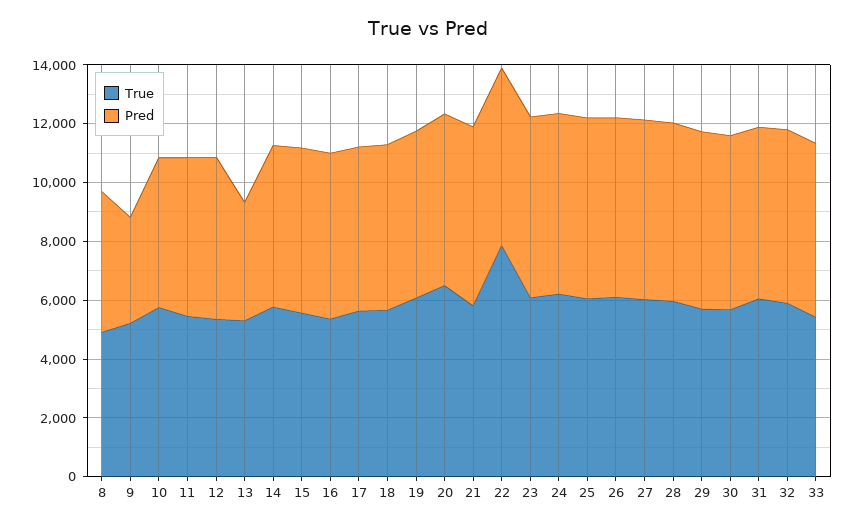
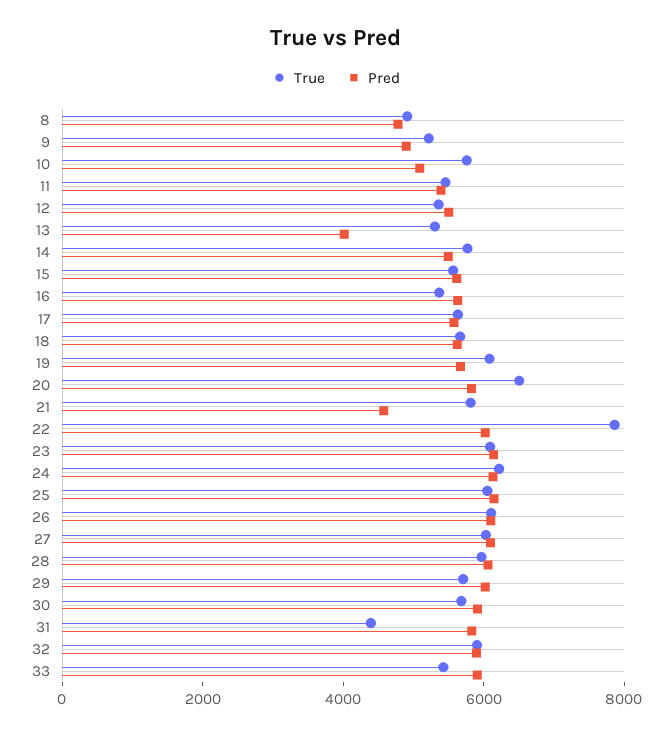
  {
    "True": {
      "8": 5000,
      "9": 5000,
      "10": 6000,
      "11": 5500,
      "12": 5500,
      "13": 5500,
      "14": 6000,
      "15": 5500,
      "16": 5500,
      "17": 5500,
      "18": 5500,
      "19": 6000,
      "20": 6500,
      "21": 6000,
      "22": 8000,
      "23": 6000,
      "24": 6000,
      "25": 6000,
      "26": 6000,
      "27": 6000,
      "28": 6000,
      "29": 5500,
      "30": 5500,
-     "31": 6000,
+     "31": 4500,
      "32": 6000,
      "33": 5500
    },
    "Pred": {
      "8": 5000,
-     "9": 3500,
+     "9": 5000,
      "10": 5000,
      "11": 5500,
      "12": 5500,
      "13": 4000,
      "14": 5500,
      "15": 5500,
      "16": 5500,
      "17": 5500,
      "18": 5500,
      "19": 5500,
      "20": 6000,
-     "21": 6000,
+     "21": 4500,
      "22": 6000,
      "23": 6000,
      "24": 6000,
      "25": 6000,
      "26": 6000,
      "27": 6000,
      "28": 6000,
      "29": 6000,
      "30": 6000,
      "31": 6000,
      "32": 6000,
      "33": 6000
    }
  }

